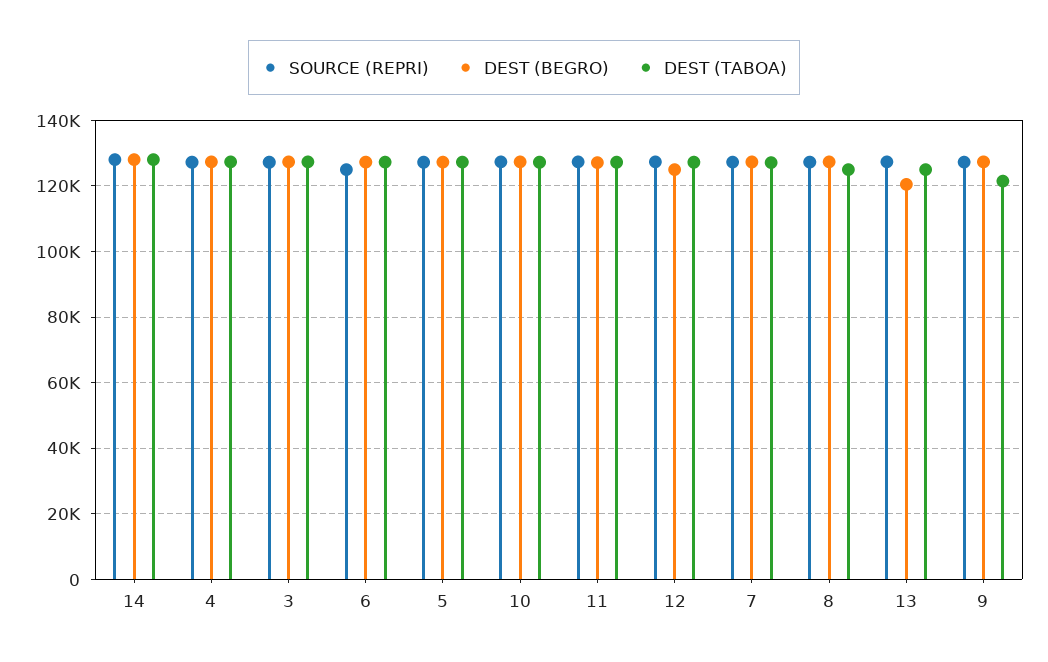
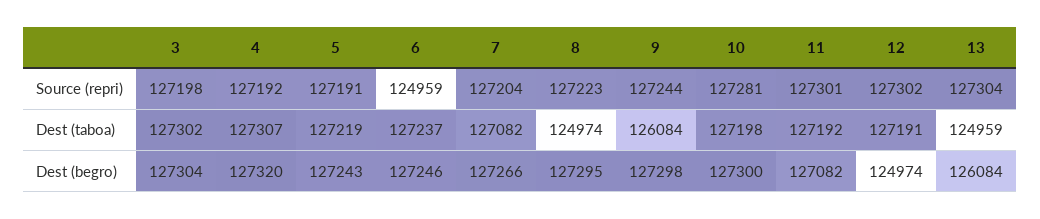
  {
    "SOURCE (REPRI)": {
-     "14": 128000,
      "4": 127192,
      "3": 127198,
      "6": 124959,
      "5": 127191,
      "10": 127281,
      "11": 127301,
      "12": 127302,
      "7": 127204,
      "8": 127223,
      "13": 127304,
      "9": 127244
    },
    "DEST (BEGRO)": {
-     "14": 128000,
      "4": 127320,
      "3": 127304,
      "6": 127246,
      "5": 127243,
      "10": 127300,
      "11": 127082,
      "12": 124974,
      "7": 127266,
      "8": 127295,
-     "13": 120000,
+     "13": 126084,
      "9": 127298
    },
    "DEST (TABOA)": {
-     "14": 128000,
      "4": 127307,
      "3": 127302,
      "6": 127237,
      "5": 127219,
      "10": 127198,
      "11": 127192,
      "12": 127191,
      "7": 127082,
      "8": 124974,
      "13": 124959,
-     "9": 122000
+     "9": 126084
    }
  }

